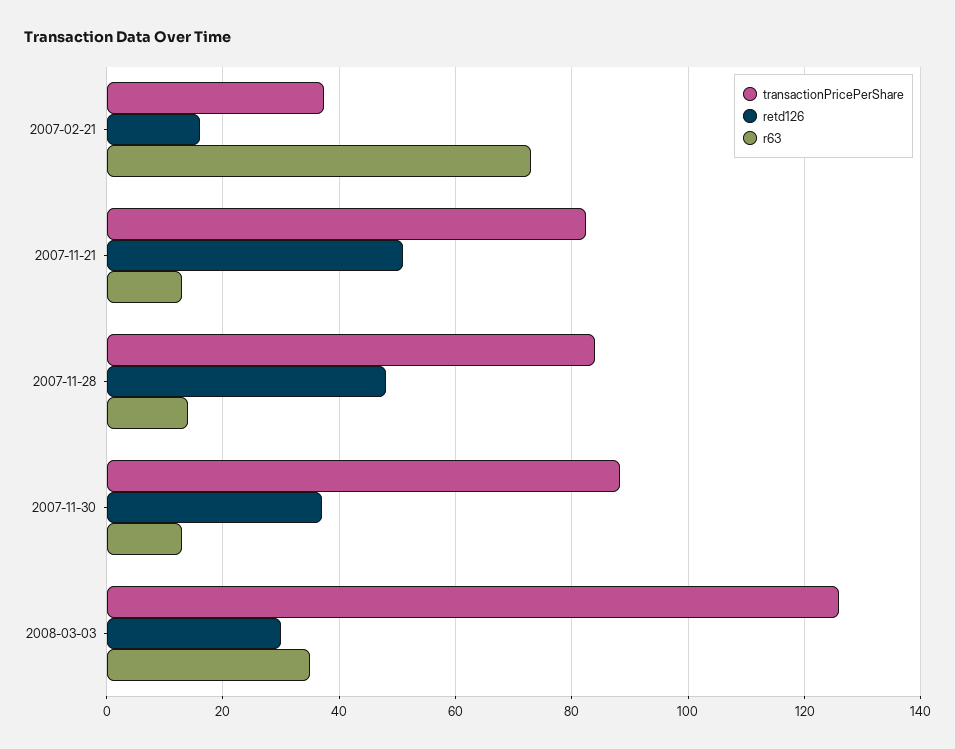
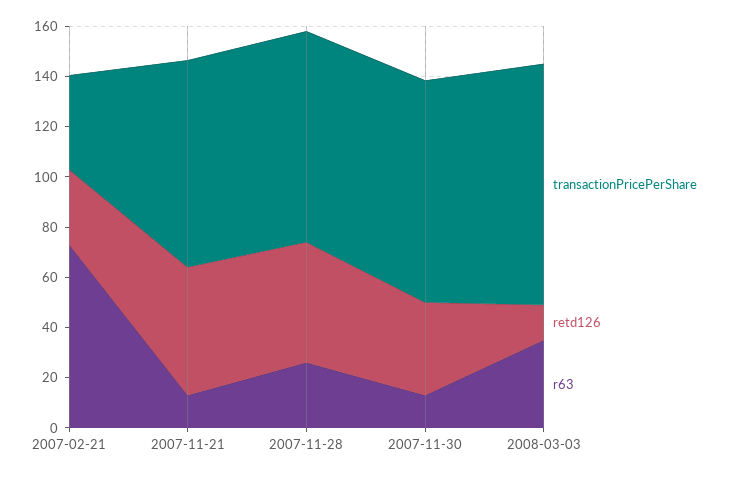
  {
    "transactionPricePerShare": {
      "2007-02-21": 38,
      "2007-11-21": 82,
      "2007-11-28": 84,
      "2007-11-30": 88,
-     "2008-03-03": 126
+     "2008-03-03": 95
    },
    "retd126": {
-     "2007-02-21": 16,
+     "2007-02-21": 30,
      "2007-11-21": 52,
      "2007-11-28": 48,
      "2007-11-30": 38,
-     "2008-03-03": 30
+     "2008-03-03": 15
    },
    "r63": {
      "2007-02-21": 74,
      "2007-11-21": 14,
-     "2007-11-28": 14,
+     "2007-11-28": 25,
      "2007-11-30": 14,
      "2008-03-03": 36
    }
  }

